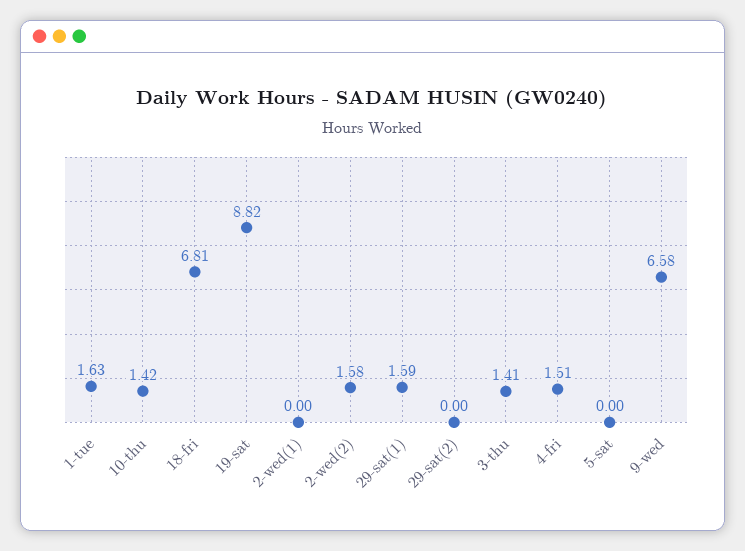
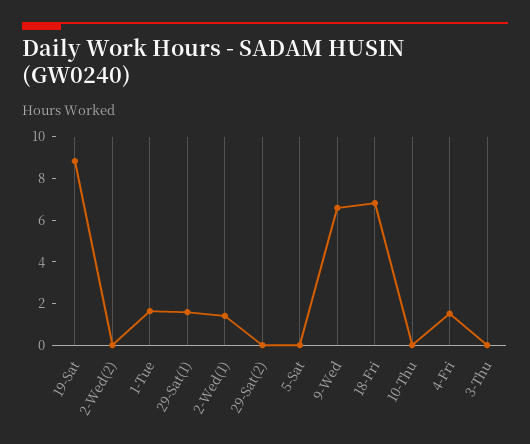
  {
    "1-tue": 1.63,
-   "10-thu": 1.42,
+   "10-thu": 0,
    "18-fri": 6.81,
    "19-sat": 8.82,
-   "2-wed(1)": 0,
+   "2-wed(1)": 1.5,
-   "2-wed(2)": 1.58,
+   "2-wed(2)": 0,
    "29-sat(1)": 1.59,
    "29-sat(2)": 0,
-   "3-thu": 1.41,
+   "3-thu": 0,
    "4-fri": 1.51,
    "5-sat": 0,
    "9-wed": 6.58
  }

